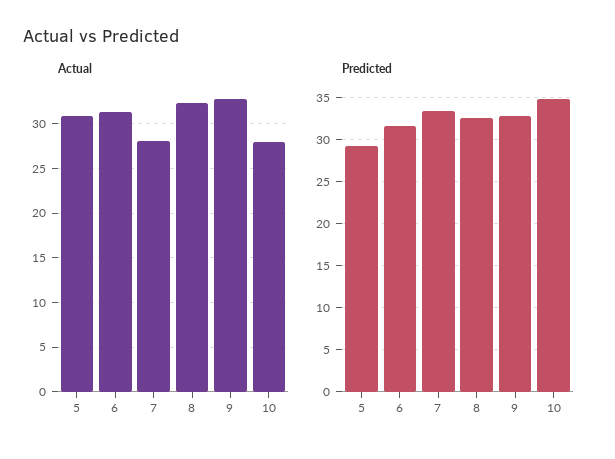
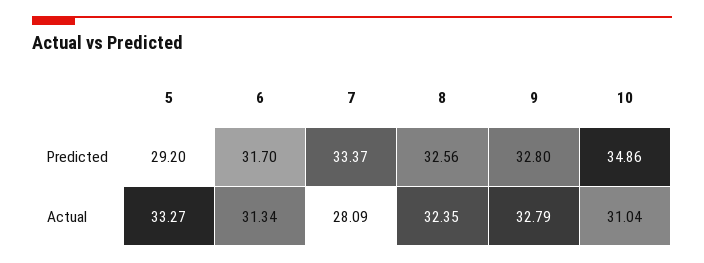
  {
    "Actual": {
-     "5": 31,
+     "5": 33.27,
      "6": 31.34,
      "7": 28.09,
      "8": 32.35,
      "9": 32.79,
-     "10": 28
+     "10": 31.04
    },
    "Predicted": {
      "5": 29.2,
      "6": 31.7,
      "7": 33.37,
      "8": 32.56,
      "9": 32.8,
      "10": 34.86
    }
  }

